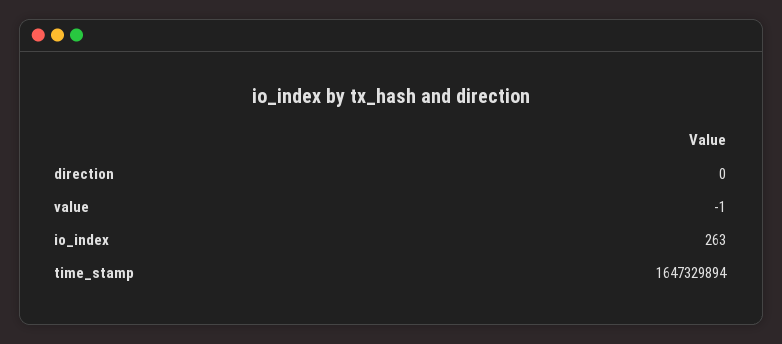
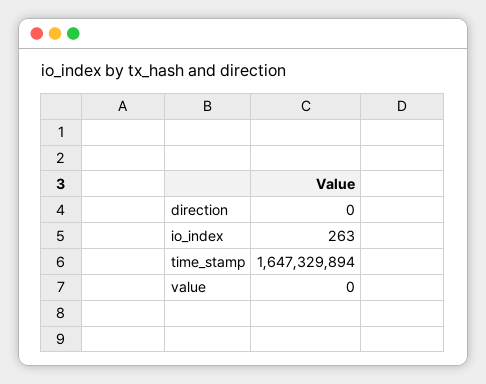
  {
    "direction": 0,
-   "value": -1,
+   "value": 0,
    "io_index": 263,
    "time_stamp": 1647329894
  }

